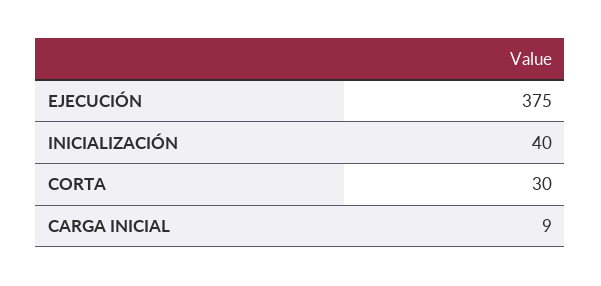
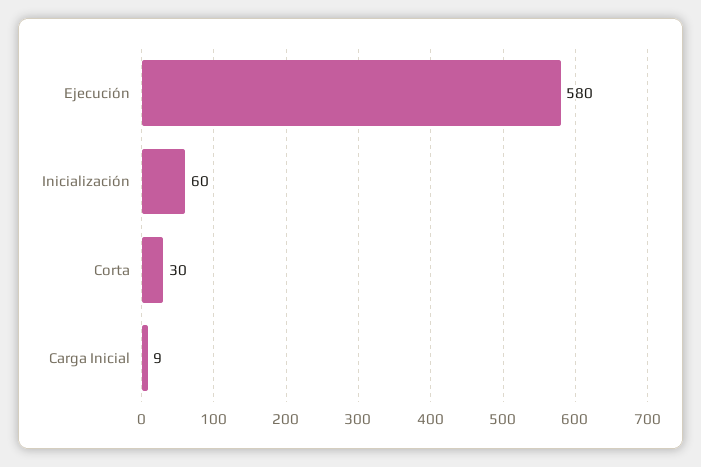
  {
-   "EJECUCIÓN": 375,
+   "EJECUCIÓN": 580,
-   "INICIALIZACIÓN": 40,
+   "INICIALIZACIÓN": 60,
    "CORTA": 30,
    "CARGA INICIAL": 9
  }

